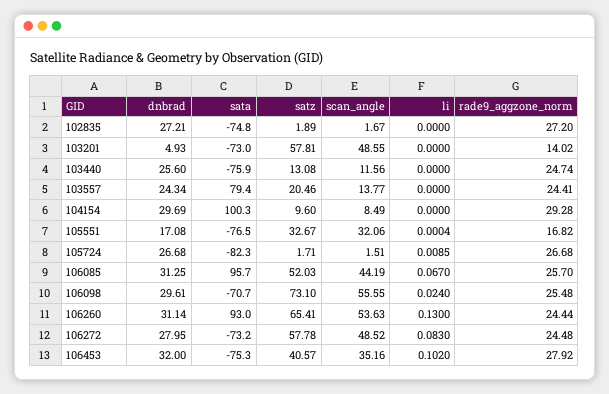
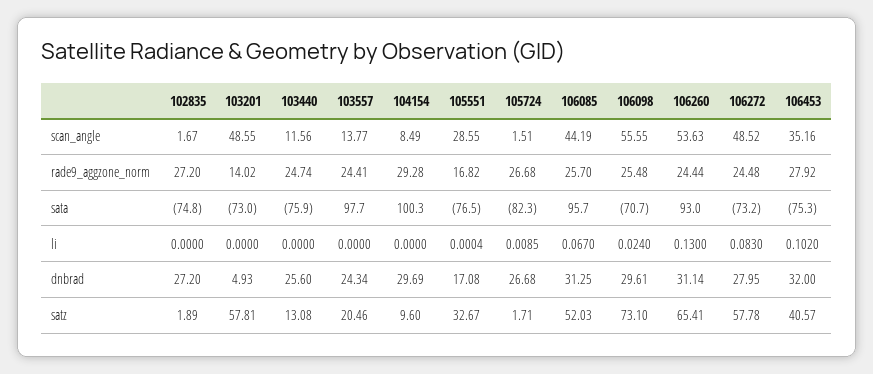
  {
    "dnbrad": {
-     "102835": 27.21,
+     "102835": 27.2,
      "103201": 4.93,
      "103440": 25.6,
      "103557": 24.34,
      "104154": 29.69,
      "105551": 17.08,
      "105724": 26.68,
      "106085": 31.25,
      "106098": 29.61,
      "106260": 31.14,
      "106272": 27.95,
      "106453": 32
    },
    "sata": {
      "102835": -74.8,
      "103201": -73,
      "103440": -75.9,
-     "103557": 79.4,
+     "103557": 97.7,
      "104154": 100.3,
      "105551": -76.5,
      "105724": -82.3,
      "106085": 95.7,
      "106098": -70.7,
      "106260": 93,
      "106272": -73.2,
      "106453": -75.3
    },
    "satz": {
      "102835": 1.89,
      "103201": 57.81,
      "103440": 13.08,
      "103557": 20.46,
      "104154": 9.6,
      "105551": 32.67,
      "105724": 1.71,
      "106085": 52.03,
      "106098": 73.1,
      "106260": 65.41,
      "106272": 57.78,
      "106453": 40.57
    },
    "scan_angle": {
      "102835": 1.67,
      "103201": 48.55,
      "103440": 11.56,
      "103557": 13.77,
      "104154": 8.49,
-     "105551": 32.06,
+     "105551": 28.55,
      "105724": 1.51,
      "106085": 44.19,
      "106098": 55.55,
      "106260": 53.63,
      "106272": 48.52,
      "106453": 35.16
    },
    "li": {
      "102835": 0,
      "103201": 0,
      "103440": 0,
      "103557": 0,
      "104154": 0,
      "105551": 0.0004,
      "105724": 0.0085,
      "106085": 0.067,
      "106098": 0.024,
      "106260": 0.13,
      "106272": 0.083,
      "106453": 0.102
    },
    "rade9_aggzone_norm": {
      "102835": 27.2,
      "103201": 14.02,
      "103440": 24.74,
      "103557": 24.41,
      "104154": 29.28,
      "105551": 16.82,
      "105724": 26.68,
      "106085": 25.7,
      "106098": 25.48,
      "106260": 24.44,
      "106272": 24.48,
      "106453": 27.92
    }
  }

